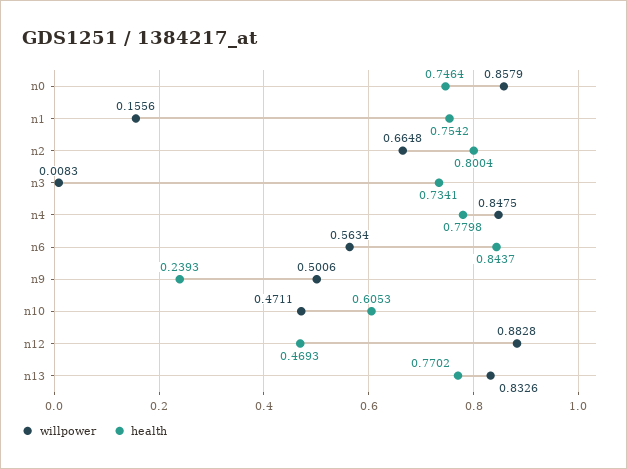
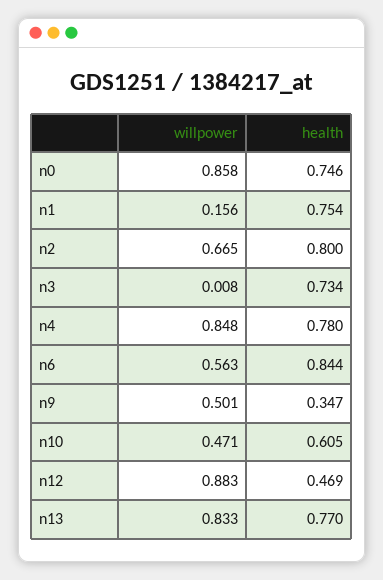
  {
    "willpower": {
      "n0": 0.8579,
      "n1": 0.1556,
      "n2": 0.6648,
      "n3": 0.0083,
      "n4": 0.8475,
      "n6": 0.5634,
      "n9": 0.5006,
      "n10": 0.4711,
      "n12": 0.8828,
      "n13": 0.8326
    },
    "health": {
      "n0": 0.7464,
      "n1": 0.7542,
      "n2": 0.8004,
      "n3": 0.7341,
      "n4": 0.7798,
      "n6": 0.8437,
-     "n9": 0.2393,
+     "n9": 0.347,
      "n10": 0.6053,
      "n12": 0.4693,
      "n13": 0.7702
    }
  }

